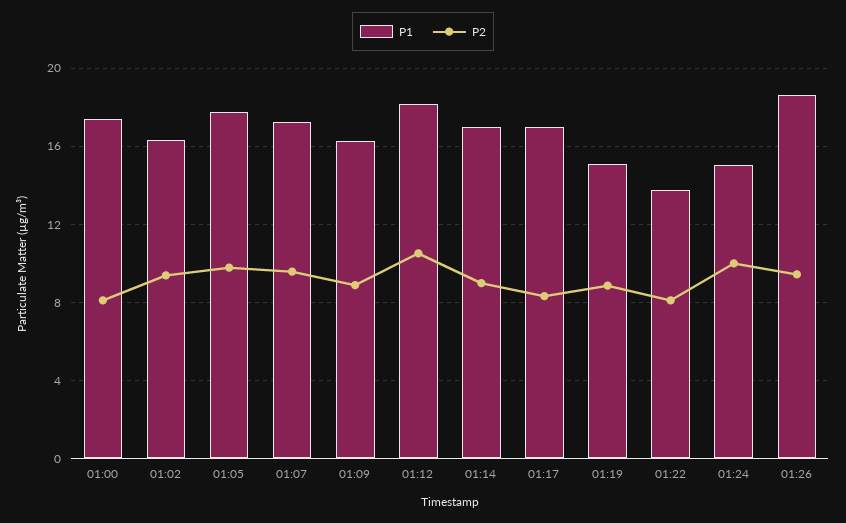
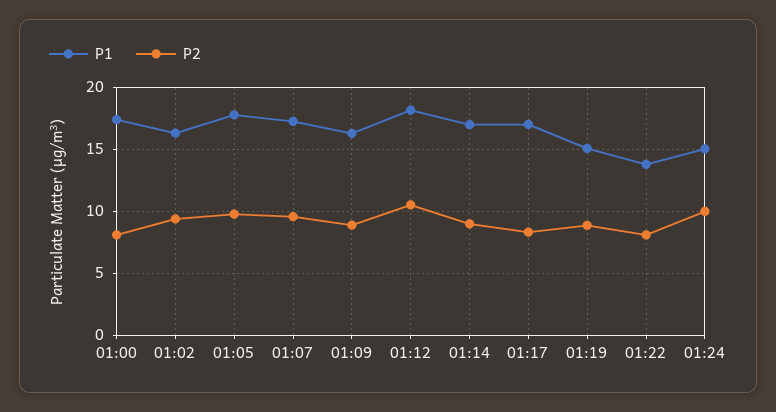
  {
    "P1": {
      "01:00": 17.5,
      "01:02": 16.5,
      "01:05": 18,
      "01:07": 17,
      "01:09": 16.5,
      "01:12": 18,
      "01:14": 17,
      "01:17": 17,
      "01:19": 15,
      "01:22": 14,
-     "01:24": 15,
+     "01:24": 15
-     "01:26": 18.5
    },
    "P2": {
      "01:00": 8,
      "01:02": 9.5,
      "01:05": 10,
      "01:07": 9.5,
      "01:09": 9,
      "01:12": 10.5,
      "01:14": 9,
      "01:17": 8.5,
      "01:19": 9,
      "01:22": 8,
-     "01:24": 10,
+     "01:24": 10
-     "01:26": 9.5
    }
  }

